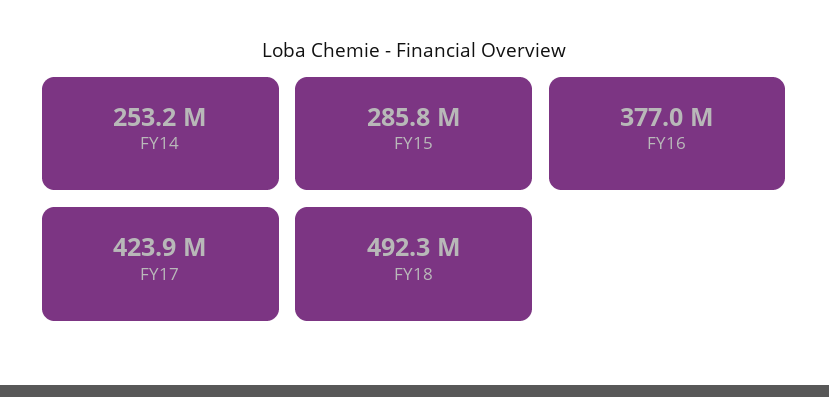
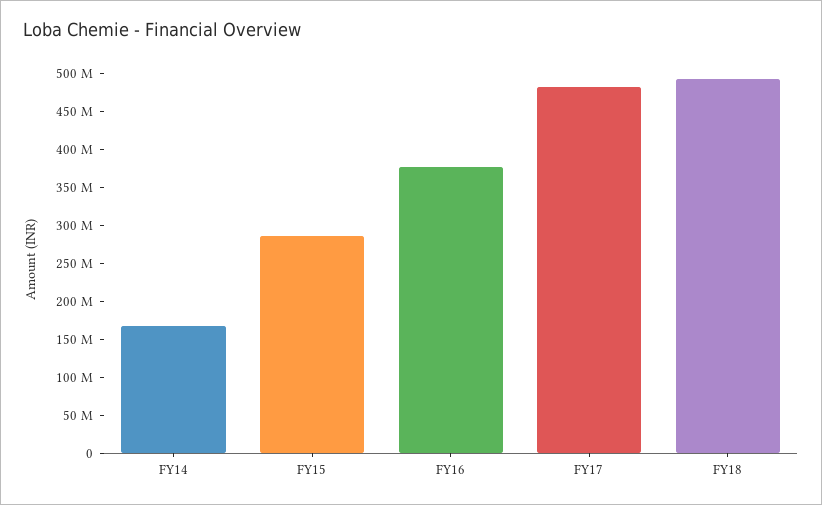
  {
-   "FY14": 253200000,
+   "FY14": 175000000,
    "FY15": 285800000,
    "FY16": 377000000,
-   "FY17": 423900000,
+   "FY17": 475000000,
    "FY18": 492300000
  }

